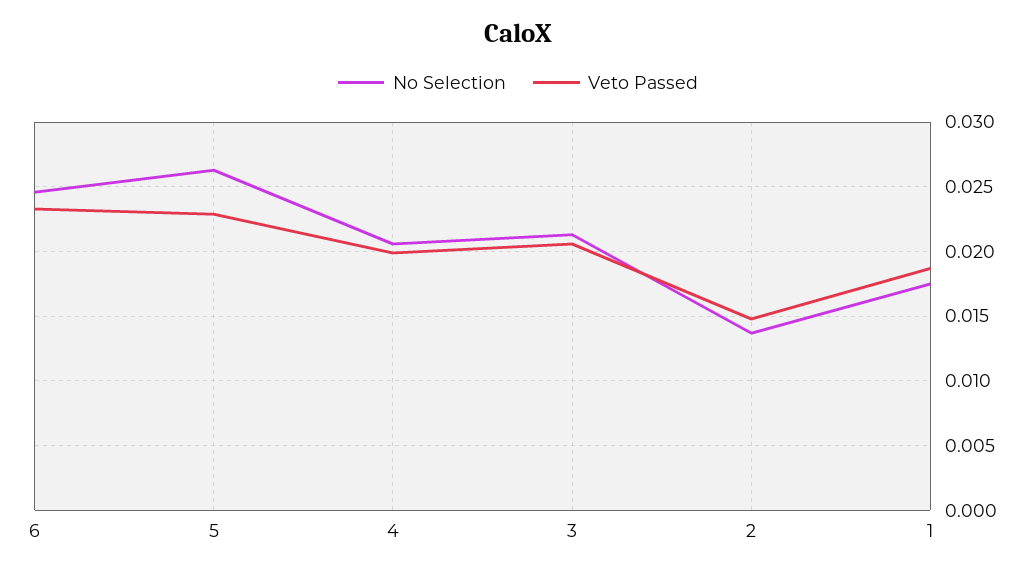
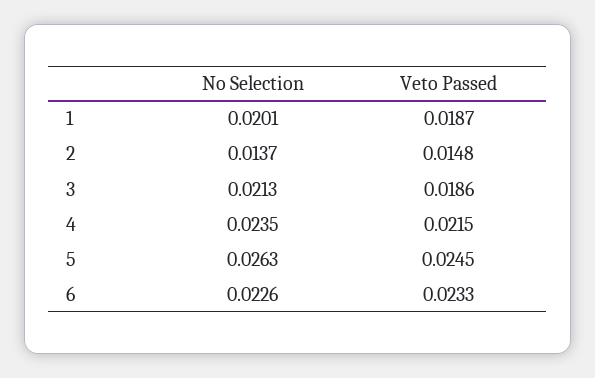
  {
    "No Selection": {
-     "6": 0.0245,
+     "6": 0.0226,
      "5": 0.0263,
-     "4": 0.0205,
+     "4": 0.0235,
      "3": 0.0213,
      "2": 0.0137,
-     "1": 0.0175
+     "1": 0.0201
    },
    "Veto Passed": {
      "6": 0.0233,
-     "5": 0.023,
+     "5": 0.0245,
-     "4": 0.02,
+     "4": 0.0215,
-     "3": 0.0205,
+     "3": 0.0186,
      "2": 0.0148,
      "1": 0.0187
    }
  }

